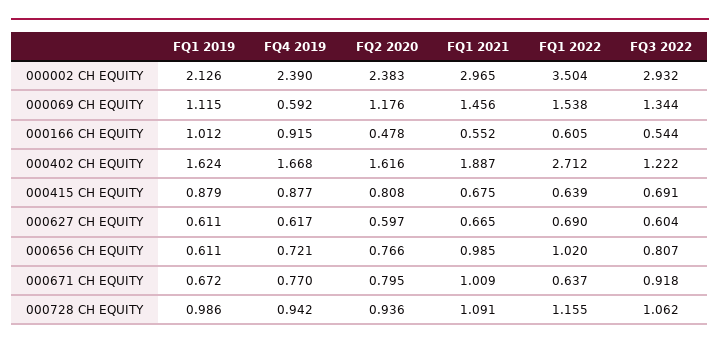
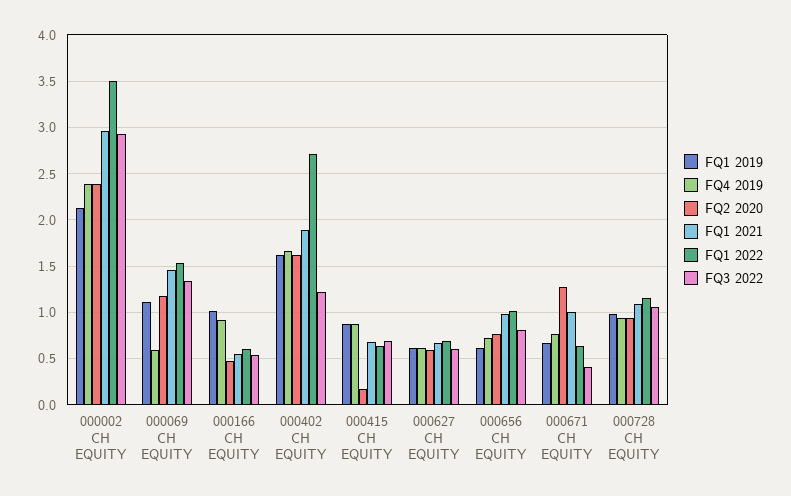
  {
    "FQ1 2019": {
      "000002 CH EQUITY": 2.126,
      "000069 CH EQUITY": 1.115,
      "000166 CH EQUITY": 1.012,
      "000402 CH EQUITY": 1.624,
      "000415 CH EQUITY": 0.879,
      "000627 CH EQUITY": 0.611,
      "000656 CH EQUITY": 0.611,
      "000671 CH EQUITY": 0.672,
      "000728 CH EQUITY": 0.986
    },
    "FQ4 2019": {
      "000002 CH EQUITY": 2.39,
      "000069 CH EQUITY": 0.592,
      "000166 CH EQUITY": 0.915,
      "000402 CH EQUITY": 1.668,
      "000415 CH EQUITY": 0.877,
      "000627 CH EQUITY": 0.617,
      "000656 CH EQUITY": 0.721,
      "000671 CH EQUITY": 0.77,
      "000728 CH EQUITY": 0.942
    },
    "FQ2 2020": {
      "000002 CH EQUITY": 2.383,
      "000069 CH EQUITY": 1.176,
      "000166 CH EQUITY": 0.478,
      "000402 CH EQUITY": 1.616,
-     "000415 CH EQUITY": 0.808,
+     "000415 CH EQUITY": 0.2,
      "000627 CH EQUITY": 0.597,
      "000656 CH EQUITY": 0.766,
-     "000671 CH EQUITY": 0.795,
+     "000671 CH EQUITY": 1.3,
      "000728 CH EQUITY": 0.936
    },
    "FQ1 2021": {
      "000002 CH EQUITY": 2.965,
      "000069 CH EQUITY": 1.456,
      "000166 CH EQUITY": 0.552,
      "000402 CH EQUITY": 1.887,
      "000415 CH EQUITY": 0.675,
      "000627 CH EQUITY": 0.665,
      "000656 CH EQUITY": 0.985,
      "000671 CH EQUITY": 1.009,
      "000728 CH EQUITY": 1.091
    },
    "FQ1 2022": {
      "000002 CH EQUITY": 3.504,
      "000069 CH EQUITY": 1.538,
      "000166 CH EQUITY": 0.605,
      "000402 CH EQUITY": 2.712,
      "000415 CH EQUITY": 0.639,
      "000627 CH EQUITY": 0.69,
      "000656 CH EQUITY": 1.02,
      "000671 CH EQUITY": 0.637,
      "000728 CH EQUITY": 1.155
    },
    "FQ3 2022": {
      "000002 CH EQUITY": 2.932,
      "000069 CH EQUITY": 1.344,
      "000166 CH EQUITY": 0.544,
      "000402 CH EQUITY": 1.222,
      "000415 CH EQUITY": 0.691,
      "000627 CH EQUITY": 0.604,
      "000656 CH EQUITY": 0.807,
-     "000671 CH EQUITY": 0.918,
+     "000671 CH EQUITY": 0.4,
      "000728 CH EQUITY": 1.062
    }
  }

